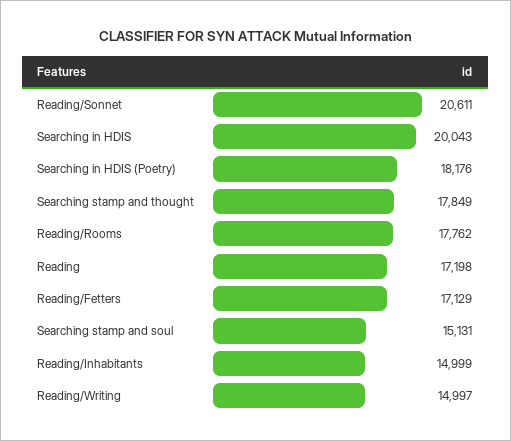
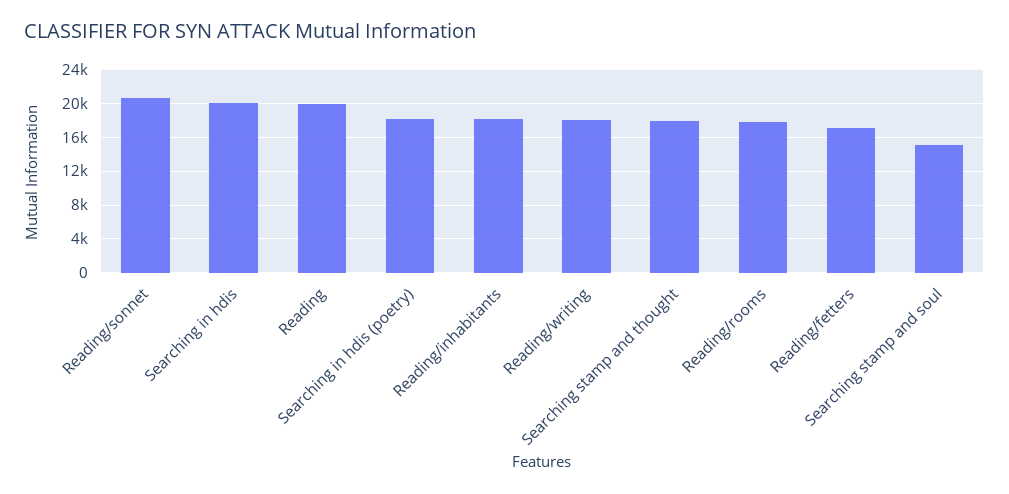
  {
    "Reading/Sonnet": 20611,
    "Searching in HDIS": 20043,
    "Searching in HDIS (Poetry)": 18176,
    "Searching stamp and thought": 17849,
    "Reading/Rooms": 17762,
-   "Reading": 17198,
+   "Reading": 20000,
    "Reading/Fetters": 17129,
    "Searching stamp and soul": 15131,
-   "Reading/Inhabitants": 14999,
+   "Reading/Inhabitants": 18000,
-   "Reading/Writing": 14997
+   "Reading/Writing": 18000
  }

